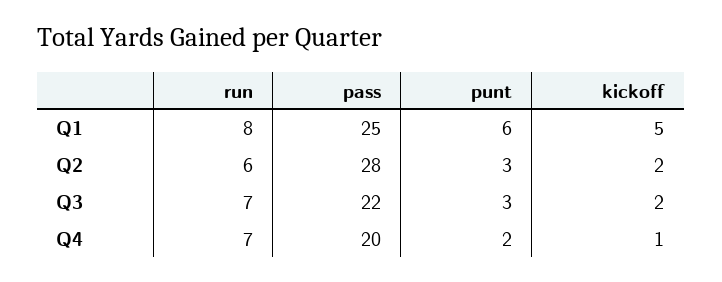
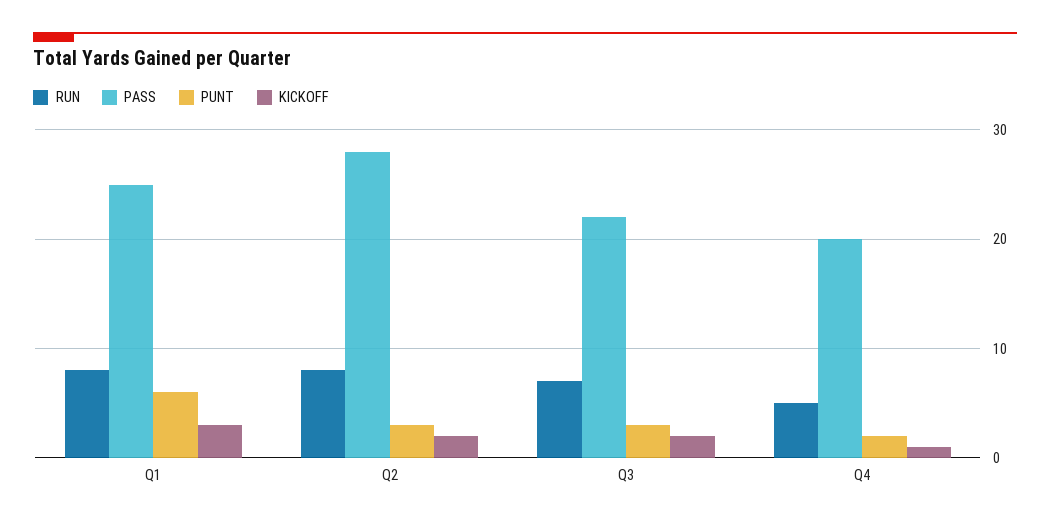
  {
    "run": {
      "Q1": 8,
-     "Q2": 6,
+     "Q2": 8,
      "Q3": 7,
-     "Q4": 7
+     "Q4": 5
    },
    "pass": {
      "Q1": 25,
      "Q2": 28,
      "Q3": 22,
      "Q4": 20
    },
    "punt": {
      "Q1": 6,
      "Q2": 3,
      "Q3": 3,
      "Q4": 2
    },
    "kickoff": {
-     "Q1": 5,
+     "Q1": 3,
      "Q2": 2,
      "Q3": 2,
      "Q4": 1
    }
  }

